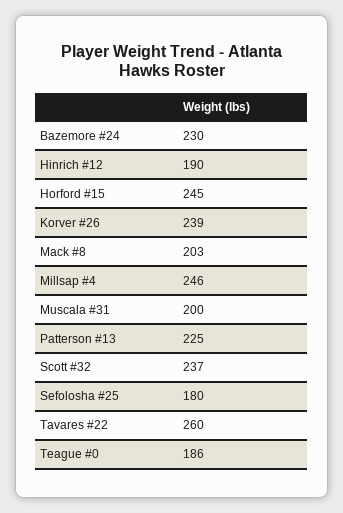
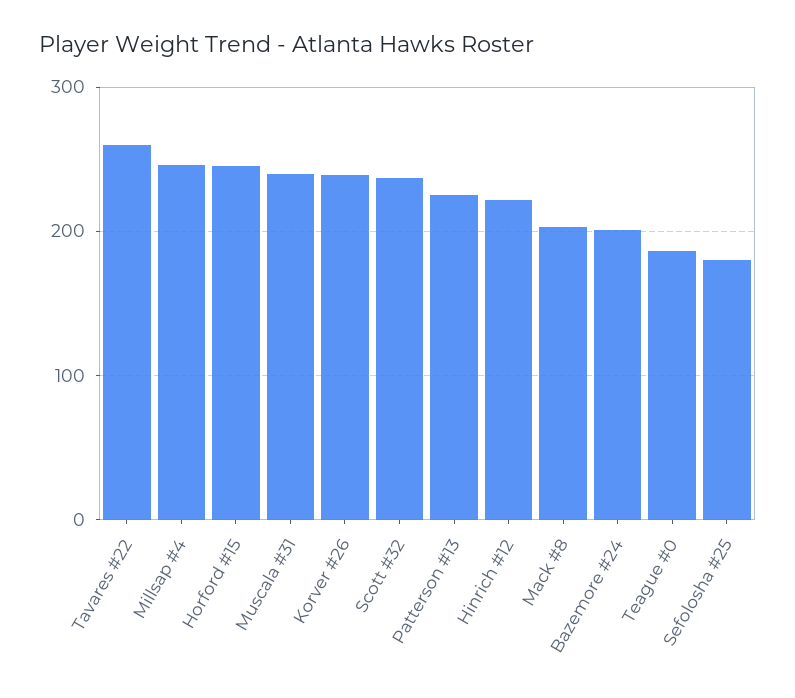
  {
-   "Bazemore #24": 230,
+   "Bazemore #24": 200,
-   "Hinrich #12": 190,
+   "Hinrich #12": 220,
    "Horford #15": 245,
    "Korver #26": 239,
    "Mack #8": 203,
    "Millsap #4": 246,
-   "Muscala #31": 200,
+   "Muscala #31": 240,
    "Patterson #13": 225,
    "Scott #32": 237,
    "Sefolosha #25": 180,
    "Tavares #22": 260,
    "Teague #0": 186
  }

